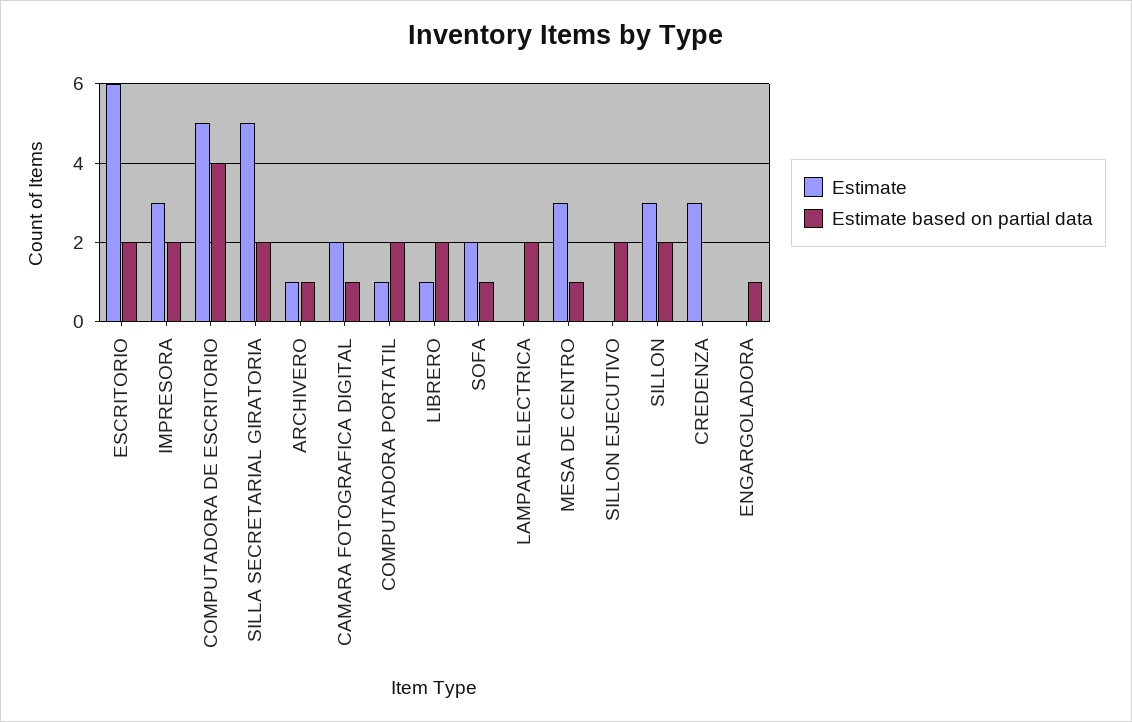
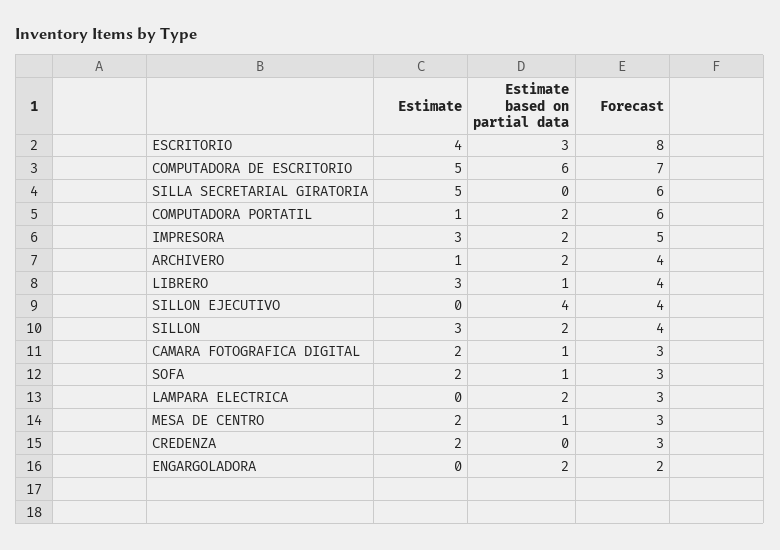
  {
    "Estimate": {
-     "ESCRITORIO": 6,
+     "ESCRITORIO": 4,
      "IMPRESORA": 3,
      "COMPUTADORA DE ESCRITORIO": 5,
      "SILLA SECRETARIAL GIRATORIA": 5,
      "ARCHIVERO": 1,
      "CAMARA FOTOGRAFICA DIGITAL": 2,
      "COMPUTADORA PORTATIL": 1,
-     "LIBRERO": 1,
+     "LIBRERO": 3,
      "SOFA": 2,
      "LAMPARA ELECTRICA": 0,
-     "MESA DE CENTRO": 3,
+     "MESA DE CENTRO": 2,
      "SILLON EJECUTIVO": 0,
      "SILLON": 3,
-     "CREDENZA": 3,
+     "CREDENZA": 2,
      "ENGARGOLADORA": 0
    },
    "Estimate based on partial data": {
-     "ESCRITORIO": 2,
+     "ESCRITORIO": 3,
      "IMPRESORA": 2,
-     "COMPUTADORA DE ESCRITORIO": 4,
+     "COMPUTADORA DE ESCRITORIO": 6,
-     "SILLA SECRETARIAL GIRATORIA": 2,
+     "SILLA SECRETARIAL GIRATORIA": 0,
-     "ARCHIVERO": 1,
+     "ARCHIVERO": 2,
      "CAMARA FOTOGRAFICA DIGITAL": 1,
      "COMPUTADORA PORTATIL": 2,
-     "LIBRERO": 2,
+     "LIBRERO": 1,
      "SOFA": 1,
      "LAMPARA ELECTRICA": 2,
      "MESA DE CENTRO": 1,
-     "SILLON EJECUTIVO": 2,
+     "SILLON EJECUTIVO": 4,
      "SILLON": 2,
      "CREDENZA": 0,
-     "ENGARGOLADORA": 1
+     "ENGARGOLADORA": 2
-   }
+   },
+   "Forecast": {
+     "ESCRITORIO": 8,
+     "COMPUTADORA DE ESCRITORIO": 7,
+     "SILLA SECRETARIAL GIRATORIA": 6,
+     "COMPUTADORA PORTATIL": 6,
+     "IMPRESORA": 5,
+     "ARCHIVERO": 4,
+     "LIBRERO": 4,
+     "SILLON EJECUTIVO": 4,
+     "SILLON": 4,
+     "CAMARA FOTOGRAFICA DIGITAL": 3,
+     "SOFA": 3,
+     "LAMPARA ELECTRICA": 3,
+     "MESA DE CENTRO": 3,
+     "CREDENZA": 3,
+     "ENGARGOLADORA": 2
+   }
  }

